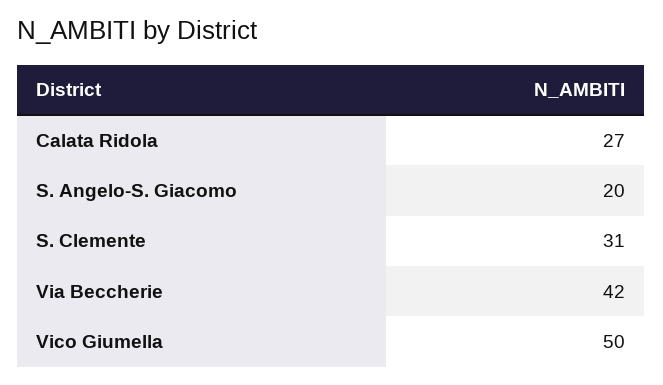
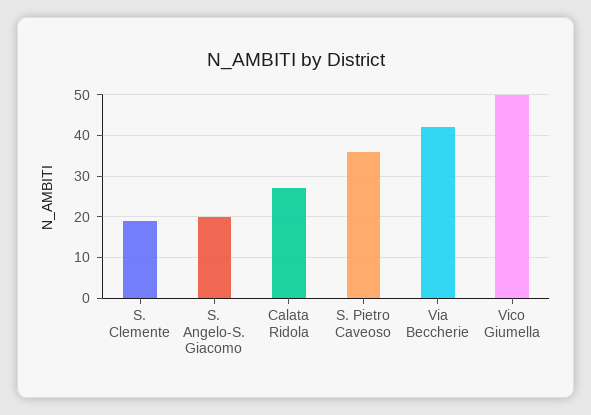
  {
    "Calata Ridola": 27,
    "S. Angelo-S. Giacomo": 20,
-   "S. Clemente": 31,
+   "S. Clemente": 20,
    "Via Beccherie": 42,
-   "Vico Giumella": 50
+   "Vico Giumella": 50,
+   "S. Pietro Caveoso": 35
  }

